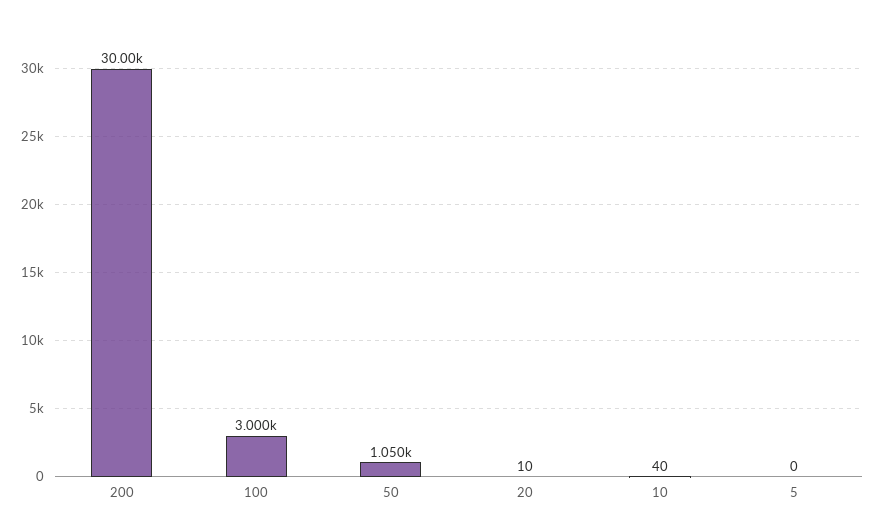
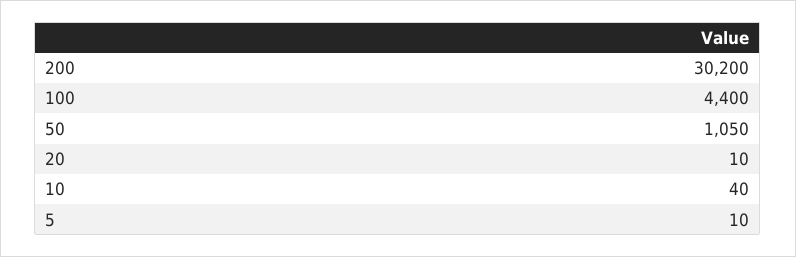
  {
-   "200": 30000,
+   "200": 30200,
-   "100": 3000,
+   "100": 4400,
    "50": 1050,
    "20": 10,
    "10": 40,
-   "5": 0
+   "5": 10
  }

